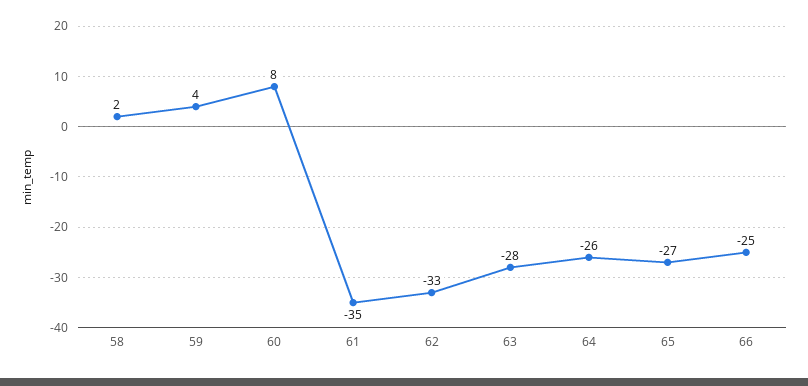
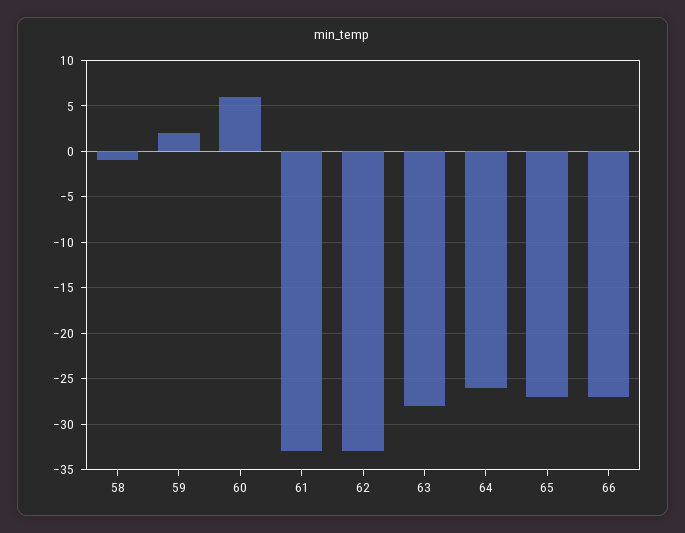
  {
-   "58": 2,
+   "58": -1,
-   "59": 4,
+   "59": 2,
-   "60": 8,
+   "60": 6,
-   "61": -35,
+   "61": -33,
    "62": -33,
    "63": -28,
    "64": -26,
    "65": -27,
-   "66": -25
+   "66": -27
  }

